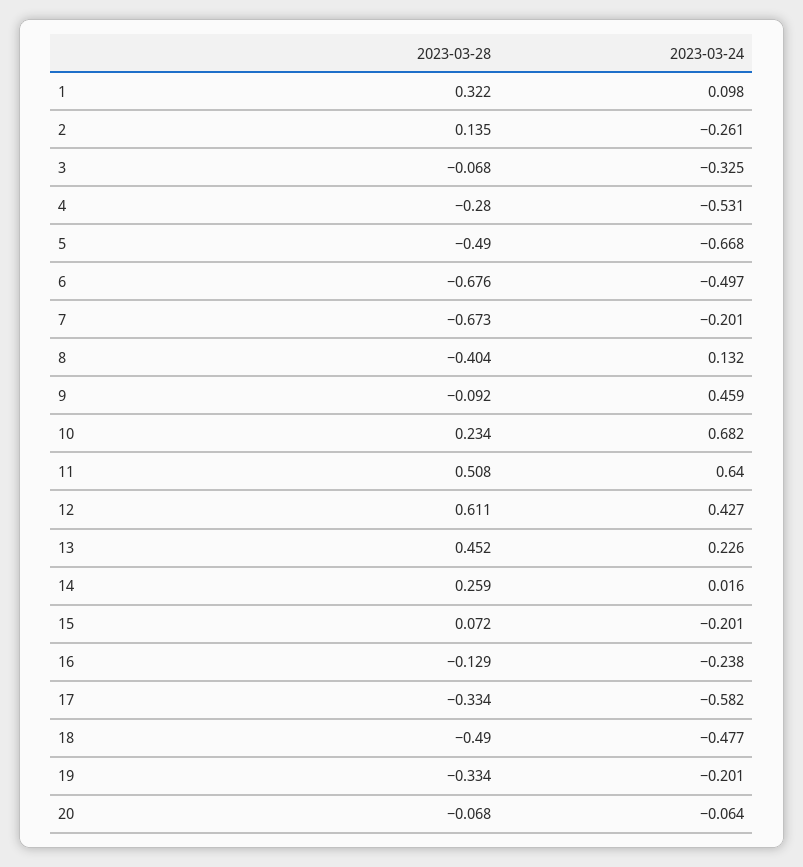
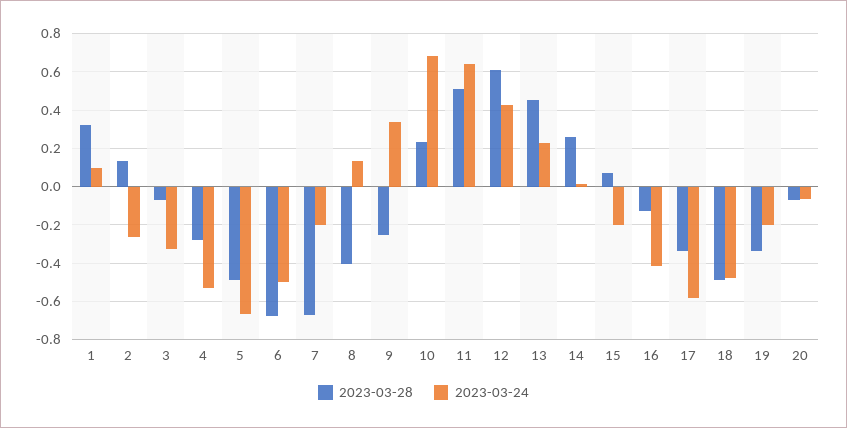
  {
    "2023-03-28": {
      "1": 0.322,
      "2": 0.135,
      "3": -0.068,
      "4": -0.28,
      "5": -0.49,
      "6": -0.676,
      "7": -0.673,
      "8": -0.404,
-     "9": -0.092,
+     "9": -0.25,
      "10": 0.234,
      "11": 0.508,
      "12": 0.611,
      "13": 0.452,
      "14": 0.259,
      "15": 0.072,
      "16": -0.129,
      "17": -0.334,
      "18": -0.49,
      "19": -0.334,
      "20": -0.068
    },
    "2023-03-24": {
      "1": 0.098,
      "2": -0.261,
      "3": -0.325,
      "4": -0.531,
      "5": -0.668,
      "6": -0.497,
      "7": -0.201,
      "8": 0.132,
-     "9": 0.459,
+     "9": 0.35,
      "10": 0.682,
      "11": 0.64,
      "12": 0.427,
      "13": 0.226,
      "14": 0.016,
      "15": -0.201,
-     "16": -0.238,
+     "16": -0.4,
      "17": -0.582,
      "18": -0.477,
      "19": -0.201,
      "20": -0.064
    }
  }

